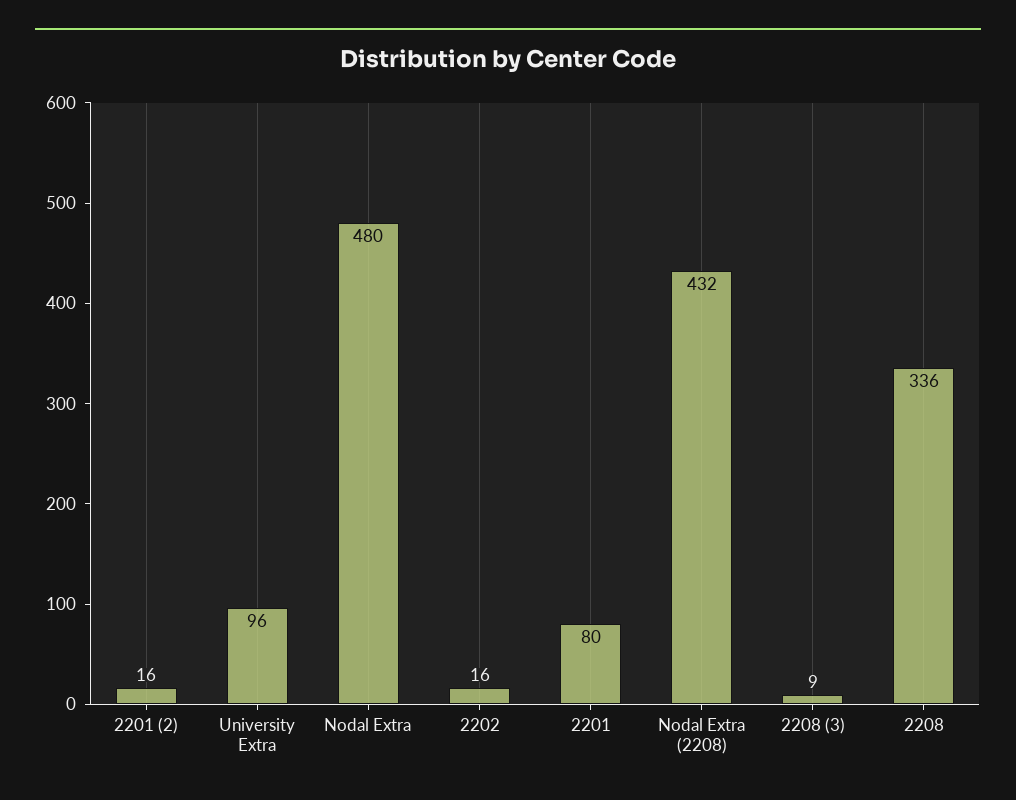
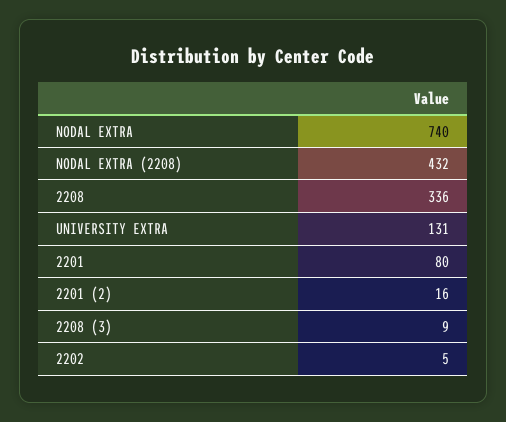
  {
    "2201 (2)": 16,
-   "University Extra": 96,
+   "University Extra": 131,
-   "Nodal Extra": 480,
+   "Nodal Extra": 740,
-   "2202": 16,
+   "2202": 5,
    "2201": 80,
    "Nodal Extra (2208)": 432,
    "2208 (3)": 9,
    "2208": 336
  }

